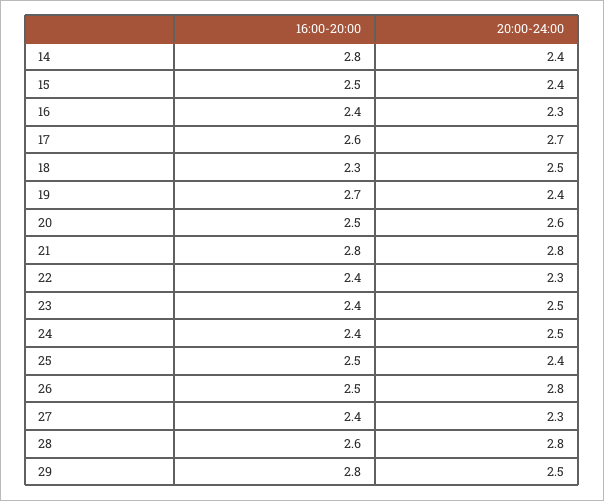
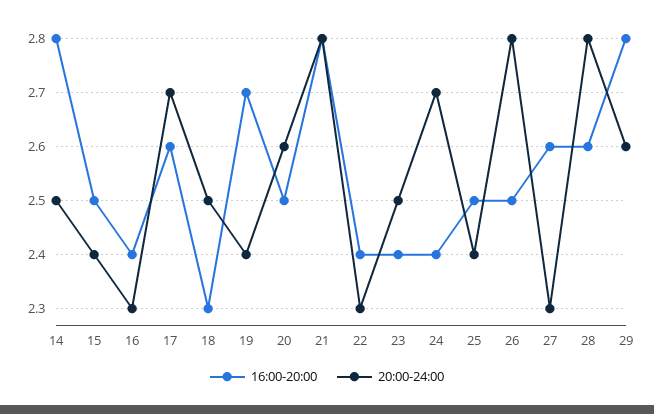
  {
    "16:00-20:00": {
      "14": 2.8,
      "15": 2.5,
      "16": 2.4,
      "17": 2.6,
      "18": 2.3,
      "19": 2.7,
      "20": 2.5,
      "21": 2.8,
      "22": 2.4,
      "23": 2.4,
      "24": 2.4,
      "25": 2.5,
      "26": 2.5,
-     "27": 2.4,
+     "27": 2.6,
      "28": 2.6,
      "29": 2.8
    },
    "20:00-24:00": {
-     "14": 2.4,
+     "14": 2.5,
      "15": 2.4,
      "16": 2.3,
      "17": 2.7,
      "18": 2.5,
      "19": 2.4,
      "20": 2.6,
      "21": 2.8,
      "22": 2.3,
      "23": 2.5,
-     "24": 2.5,
+     "24": 2.7,
      "25": 2.4,
      "26": 2.8,
      "27": 2.3,
      "28": 2.8,
-     "29": 2.5
+     "29": 2.6
    }
  }

